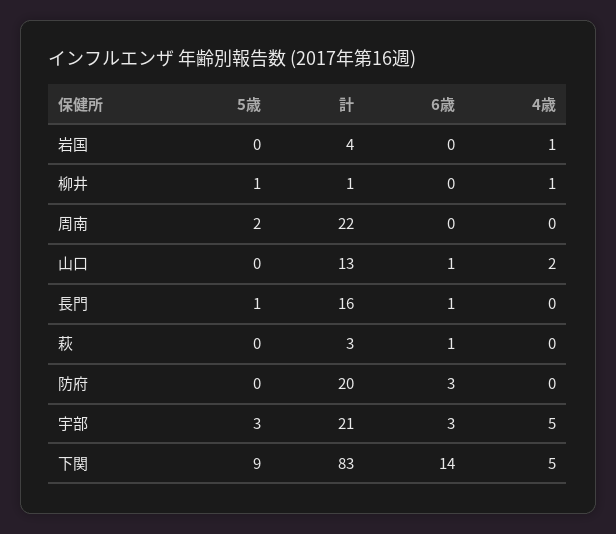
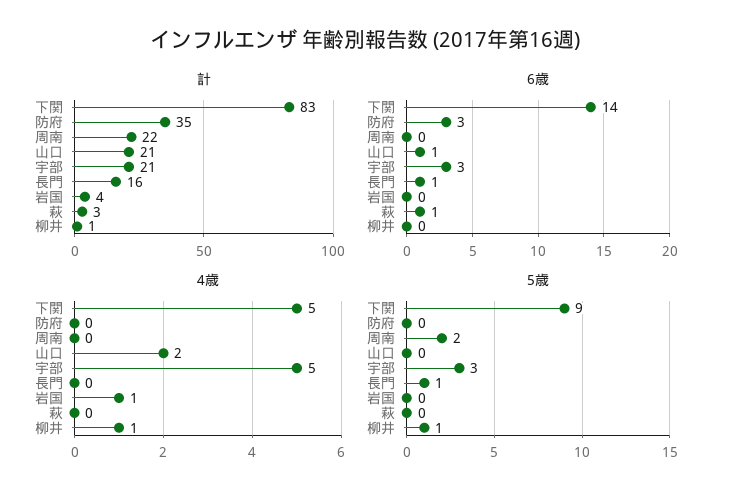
  {
    "5歳": {
      "岩国": 0,
      "柳井": 1,
      "周南": 2,
      "山口": 0,
      "長門": 1,
      "萩": 0,
      "防府": 0,
      "宇部": 3,
      "下関": 9
    },
    "計": {
      "岩国": 4,
      "柳井": 1,
      "周南": 22,
-     "山口": 13,
+     "山口": 21,
      "長門": 16,
      "萩": 3,
-     "防府": 20,
+     "防府": 35,
      "宇部": 21,
      "下関": 83
    },
    "6歳": {
      "岩国": 0,
      "柳井": 0,
      "周南": 0,
      "山口": 1,
      "長門": 1,
      "萩": 1,
      "防府": 3,
      "宇部": 3,
      "下関": 14
    },
    "4歳": {
      "岩国": 1,
      "柳井": 1,
      "周南": 0,
      "山口": 2,
      "長門": 0,
      "萩": 0,
      "防府": 0,
      "宇部": 5,
      "下関": 5
    }
  }

